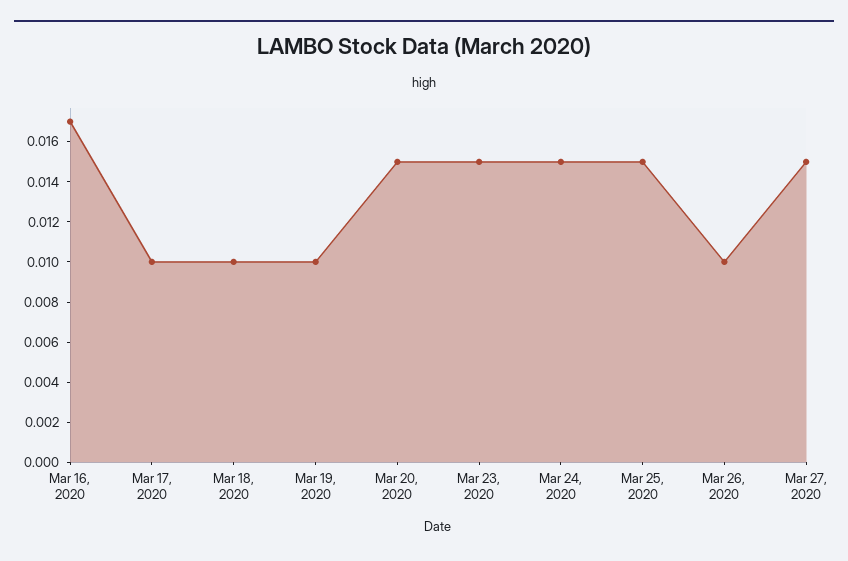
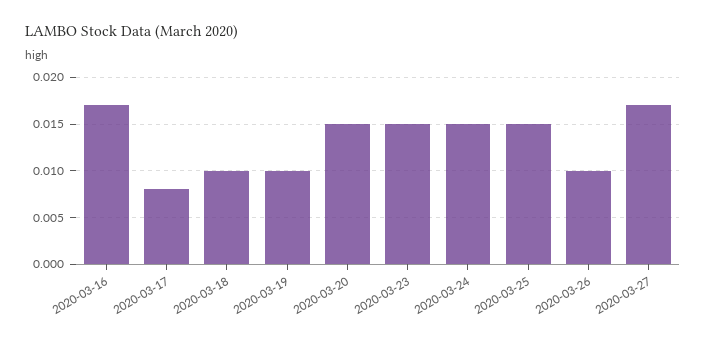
  {
    "Mar 16, 2020": 0.017,
-   "Mar 17, 2020": 0.01,
+   "Mar 17, 2020": 0.008,
    "Mar 18, 2020": 0.01,
    "Mar 19, 2020": 0.01,
    "Mar 20, 2020": 0.015,
    "Mar 23, 2020": 0.015,
    "Mar 24, 2020": 0.015,
    "Mar 25, 2020": 0.015,
    "Mar 26, 2020": 0.01,
-   "Mar 27, 2020": 0.015
+   "Mar 27, 2020": 0.017
  }

